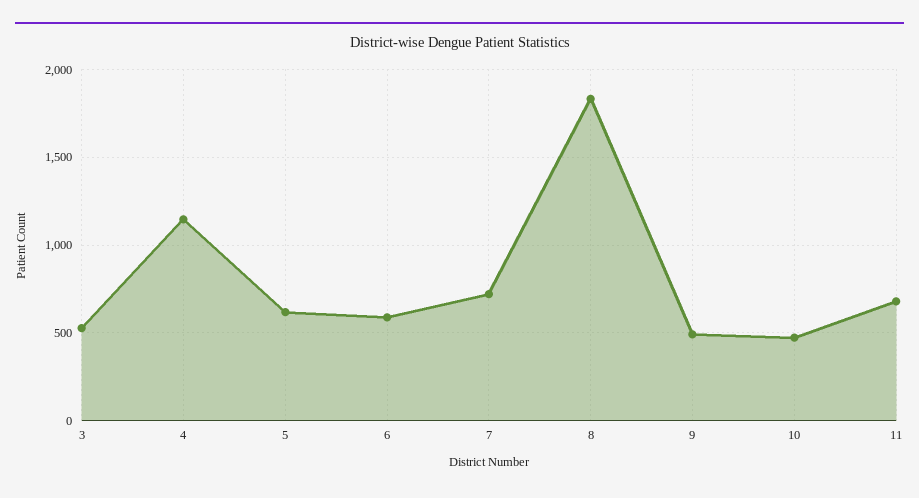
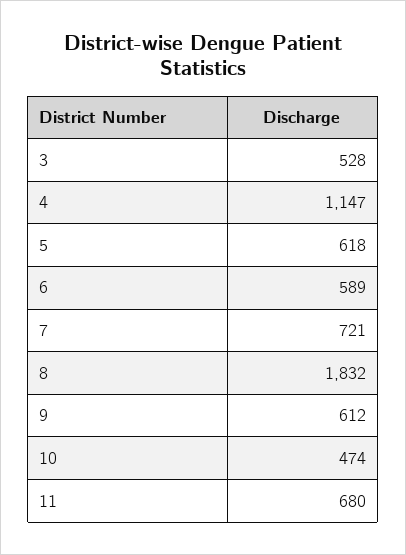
  {
    "3": 528,
    "4": 1147,
    "5": 618,
    "6": 589,
    "7": 721,
    "8": 1832,
-   "9": 500,
+   "9": 612,
    "10": 474,
    "11": 680
  }

